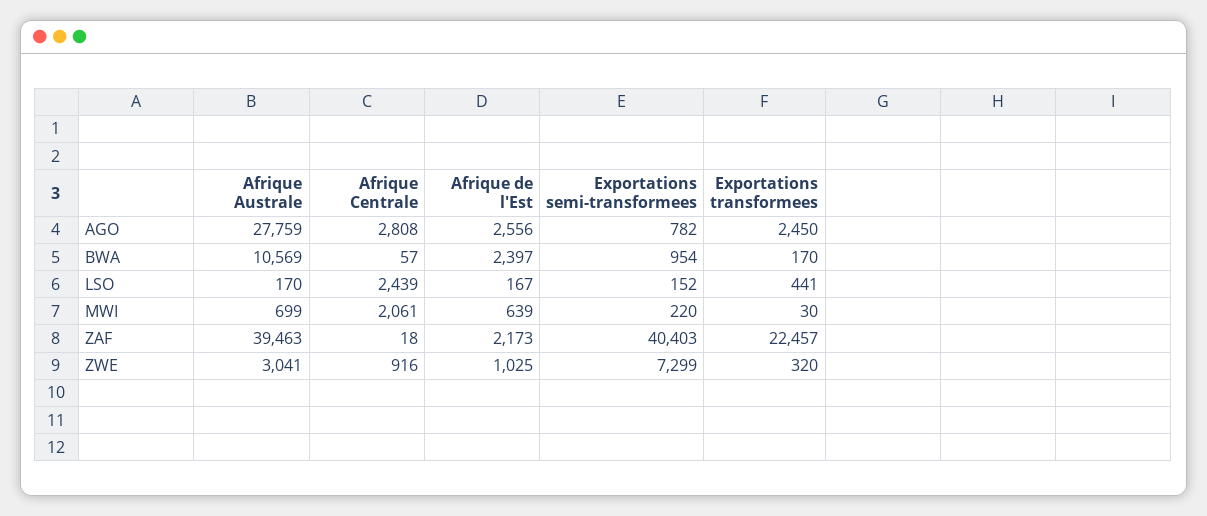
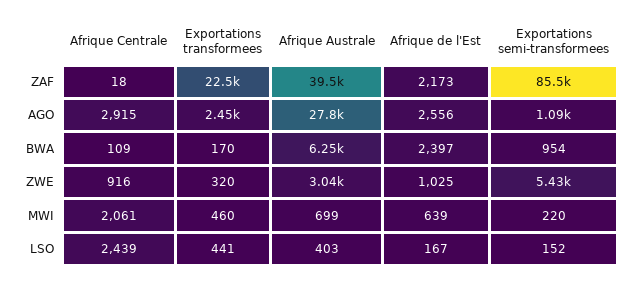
  {
    "Afrique Australe": {
      "AGO": 27759,
-     "BWA": 10569,
+     "BWA": 6250,
-     "LSO": 170,
+     "LSO": 403,
      "MWI": 699,
      "ZAF": 39463,
      "ZWE": 3041
    },
    "Afrique Centrale": {
-     "AGO": 2808,
+     "AGO": 2915,
-     "BWA": 57,
+     "BWA": 109,
      "LSO": 2439,
      "MWI": 2061,
      "ZAF": 18,
      "ZWE": 916
    },
    "Afrique de l'Est": {
      "AGO": 2556,
      "BWA": 2397,
      "LSO": 167,
      "MWI": 639,
      "ZAF": 2173,
      "ZWE": 1025
    },
    "Exportations semi-transformees": {
-     "AGO": 782,
+     "AGO": 1090,
      "BWA": 954,
      "LSO": 152,
      "MWI": 220,
-     "ZAF": 40403,
+     "ZAF": 85500,
-     "ZWE": 7299
+     "ZWE": 5430
    },
    "Exportations transformees": {
      "AGO": 2450,
      "BWA": 170,
      "LSO": 441,
-     "MWI": 30,
+     "MWI": 460,
      "ZAF": 22457,
      "ZWE": 320
    }
  }

